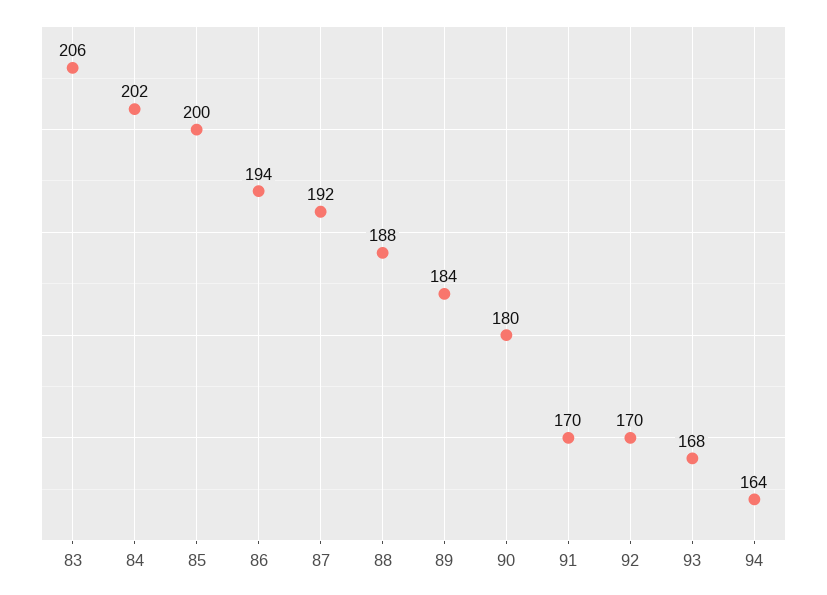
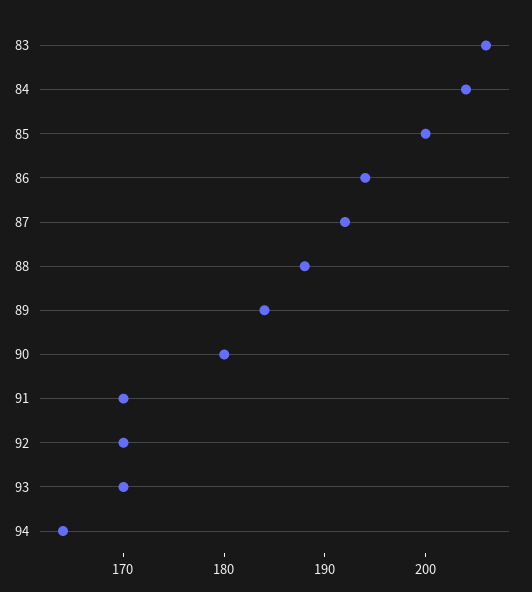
  {
    "83": 206,
-   "84": 202,
+   "84": 204,
    "85": 200,
    "86": 194,
    "87": 192,
    "88": 188,
    "89": 184,
    "90": 180,
    "91": 170,
    "92": 170,
-   "93": 168,
+   "93": 170,
    "94": 164
  }

